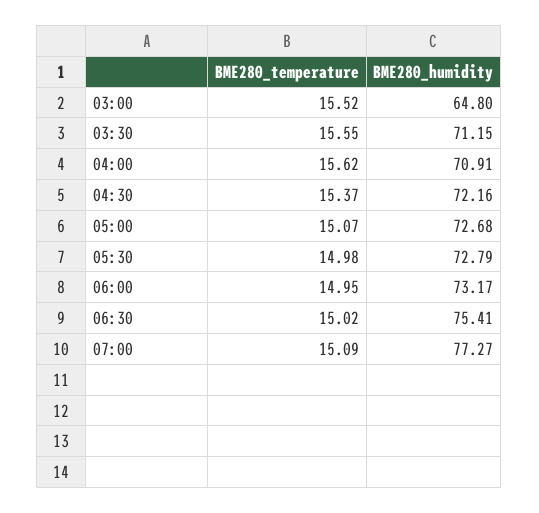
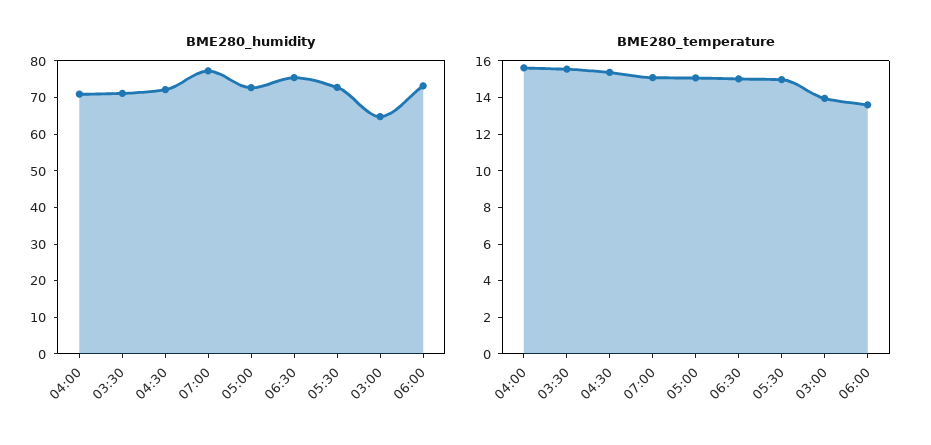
  {
    "BME280_temperature": {
-     "03:00": 15.52,
+     "03:00": 14,
      "03:30": 15.55,
      "04:00": 15.62,
      "04:30": 15.37,
      "05:00": 15.07,
      "05:30": 14.98,
-     "06:00": 14.95,
+     "06:00": 13.5,
      "06:30": 15.02,
      "07:00": 15.09
    },
    "BME280_humidity": {
      "03:00": 64.8,
      "03:30": 71.15,
      "04:00": 70.91,
      "04:30": 72.16,
      "05:00": 72.68,
      "05:30": 72.79,
      "06:00": 73.17,
      "06:30": 75.41,
      "07:00": 77.27
    }
  }

